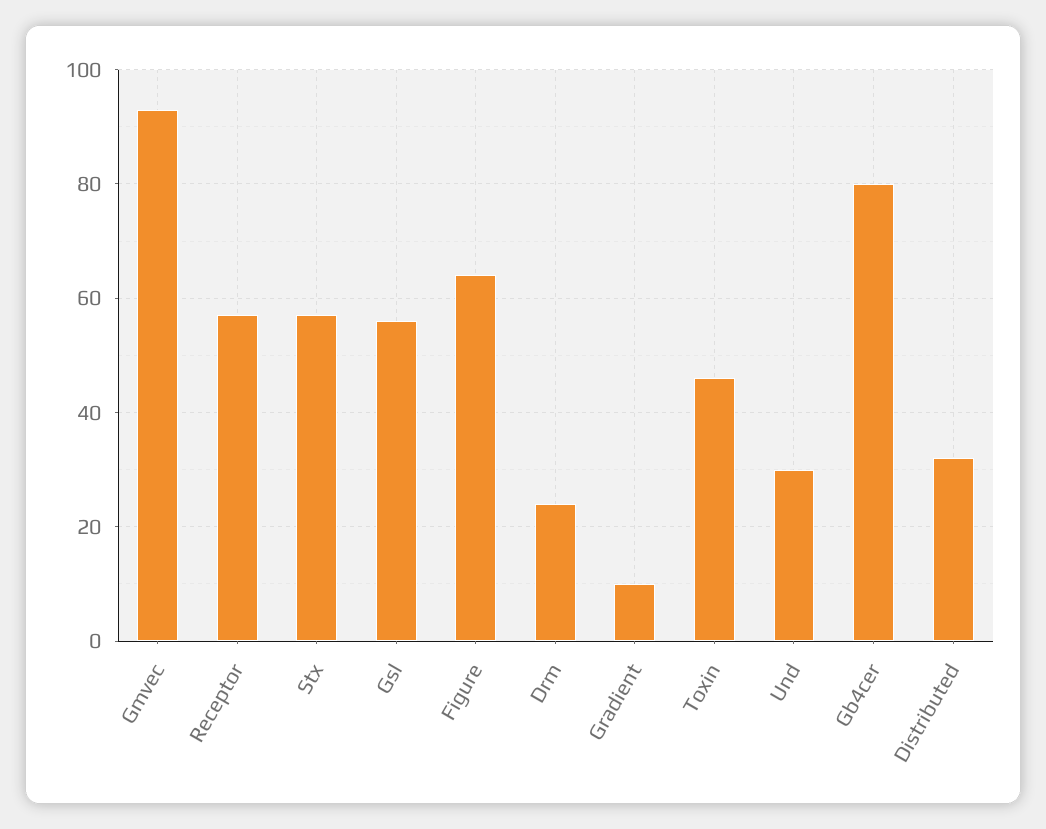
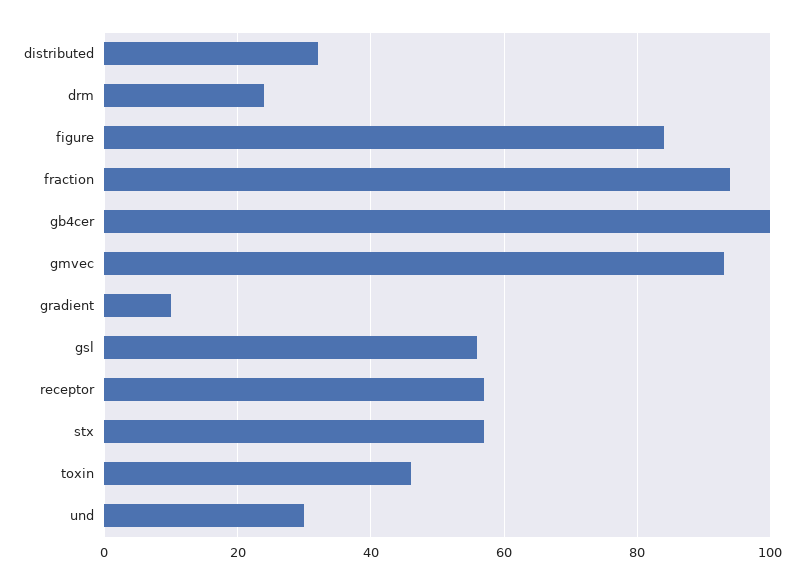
  {
    "Gmvec": 95,
    "Receptor": 55,
    "Stx": 55,
    "Gsl": 55,
-   "Figure": 65,
+   "Figure": 85,
    "Drm": 25,
    "Gradient": 10,
    "Toxin": 45,
    "Und": 30,
-   "Gb4cer": 80,
+   "Gb4cer": 100,
-   "Distributed": 30
+   "Distributed": 30,
+   "fraction": 95
  }

